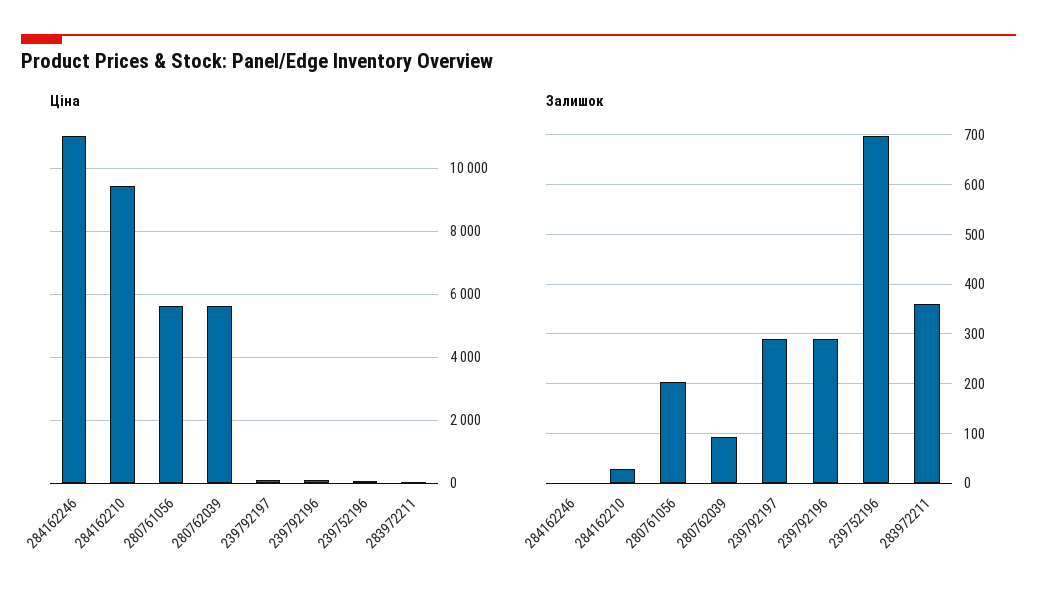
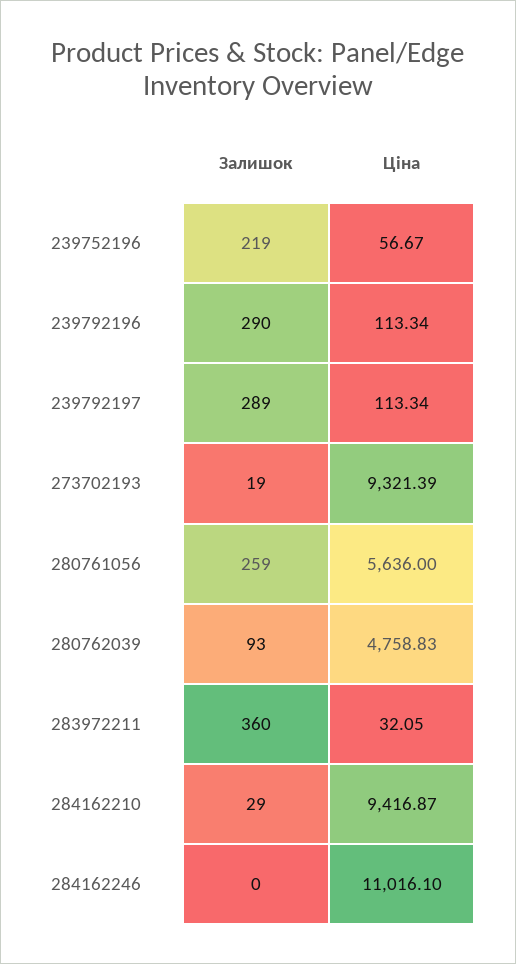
  {
    "Ціна": {
      "284162246": 11016.1,
      "284162210": 9416.87,
      "280761056": 5636,
-     "280762039": 5600,
+     "280762039": 4758.83,
      "239792197": 113.34,
      "239792196": 113.34,
      "239752196": 56.67,
-     "283972211": 32.05
+     "283972211": 32.05,
+     "273702193": 9321.39
    },
    "Залишок": {
      "284162246": 0,
      "284162210": 29,
-     "280761056": 200,
+     "280761056": 259,
      "280762039": 93,
      "239792197": 289,
      "239792196": 290,
-     "239752196": 700,
+     "239752196": 219,
-     "283972211": 360
+     "283972211": 360,
+     "273702193": 19
    }
  }

